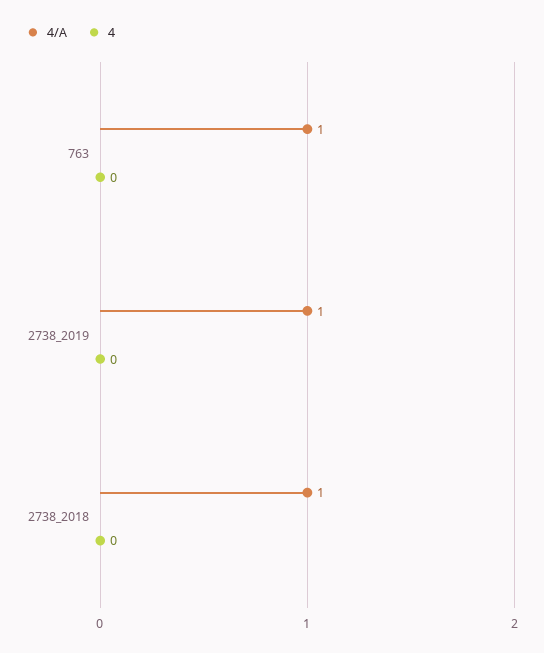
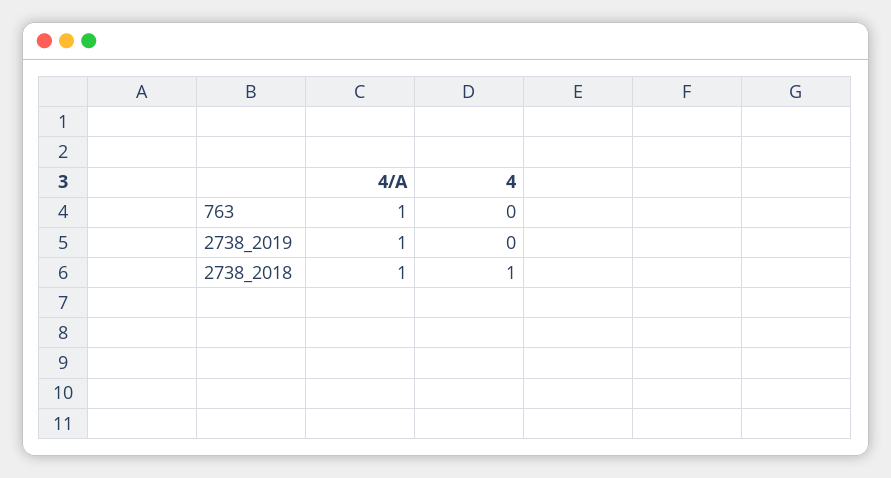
  {
    "4/A": {
      "763": 1,
      "2738_2019": 1,
      "2738_2018": 1
    },
    "4": {
      "763": 0,
      "2738_2019": 0,
-     "2738_2018": 0
+     "2738_2018": 1
    }
  }

